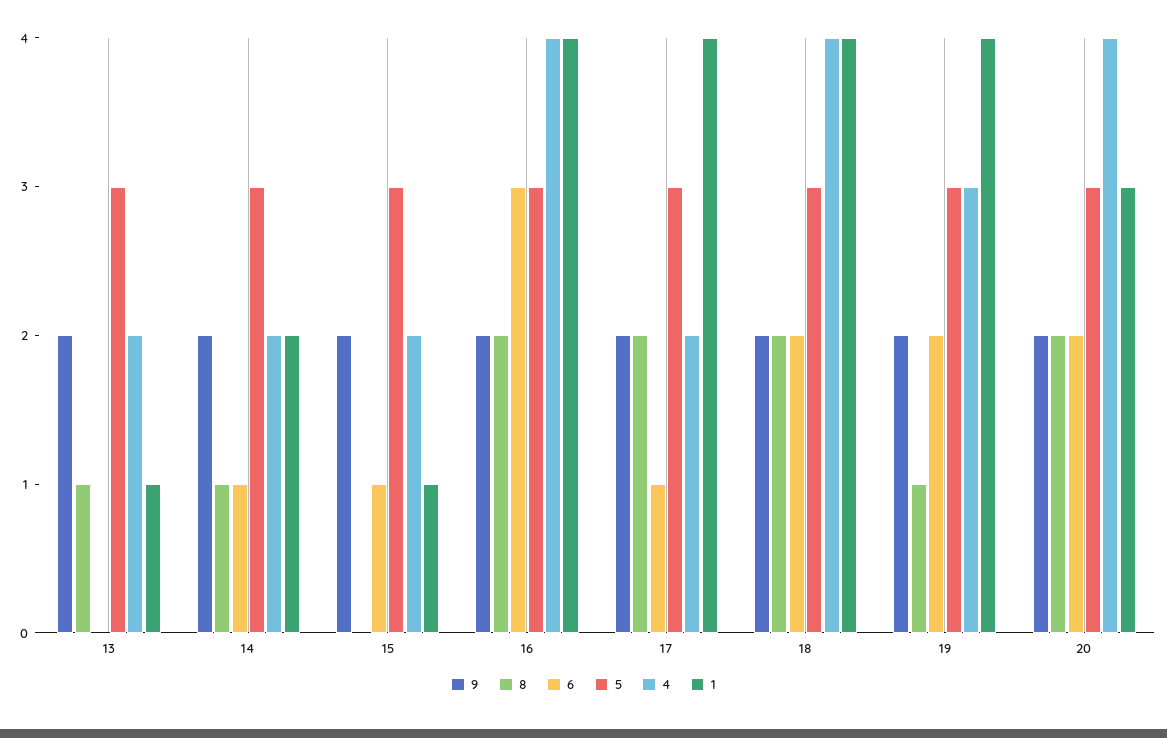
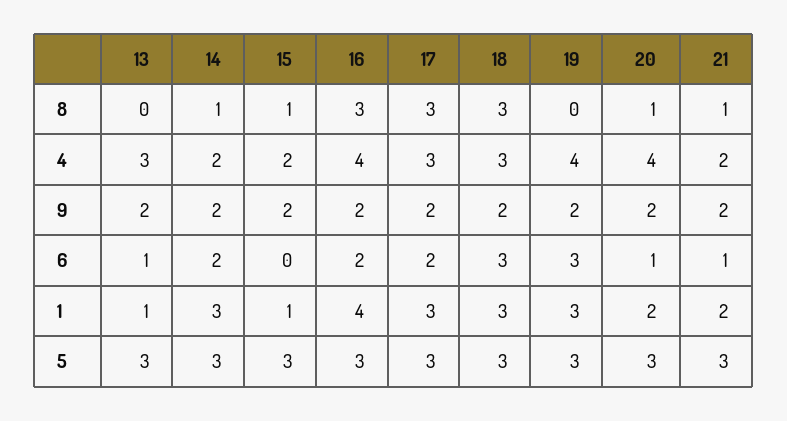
  {
    "9": {
      "13": 2,
      "14": 2,
      "15": 2,
      "16": 2,
      "17": 2,
      "18": 2,
      "19": 2,
-     "20": 2
+     "20": 2,
+     "21": 2
    },
    "8": {
-     "13": 1,
+     "13": 0,
      "14": 1,
-     "15": 0,
+     "15": 1,
-     "16": 2,
+     "16": 3,
-     "17": 2,
+     "17": 3,
-     "18": 2,
+     "18": 3,
-     "19": 1,
+     "19": 0,
-     "20": 2
+     "20": 1,
+     "21": 1
    },
    "6": {
-     "13": 0,
+     "13": 1,
-     "14": 1,
+     "14": 2,
-     "15": 1,
+     "15": 0,
-     "16": 3,
+     "16": 2,
-     "17": 1,
+     "17": 2,
-     "18": 2,
+     "18": 3,
-     "19": 2,
+     "19": 3,
-     "20": 2
+     "20": 1,
+     "21": 1
    },
    "5": {
      "13": 3,
      "14": 3,
      "15": 3,
      "16": 3,
      "17": 3,
      "18": 3,
      "19": 3,
-     "20": 3
+     "20": 3,
+     "21": 3
    },
    "4": {
-     "13": 2,
+     "13": 3,
      "14": 2,
      "15": 2,
      "16": 4,
-     "17": 2,
+     "17": 3,
-     "18": 4,
+     "18": 3,
-     "19": 3,
+     "19": 4,
-     "20": 4
+     "20": 4,
+     "21": 2
    },
    "1": {
      "13": 1,
-     "14": 2,
+     "14": 3,
      "15": 1,
      "16": 4,
-     "17": 4,
+     "17": 3,
-     "18": 4,
+     "18": 3,
-     "19": 4,
+     "19": 3,
-     "20": 3
+     "20": 2,
+     "21": 2
    }
  }

